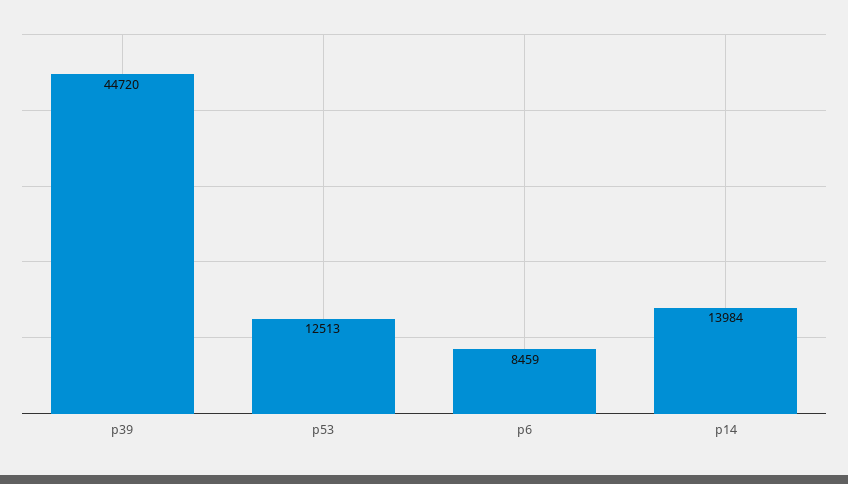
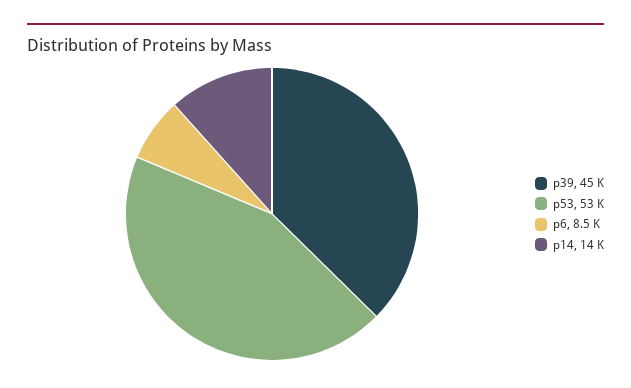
  {
    "p39": 44720,
-   "p53": 12513,
+   "p53": 53000,
    "p6": 8459,
    "p14": 13984
  }

